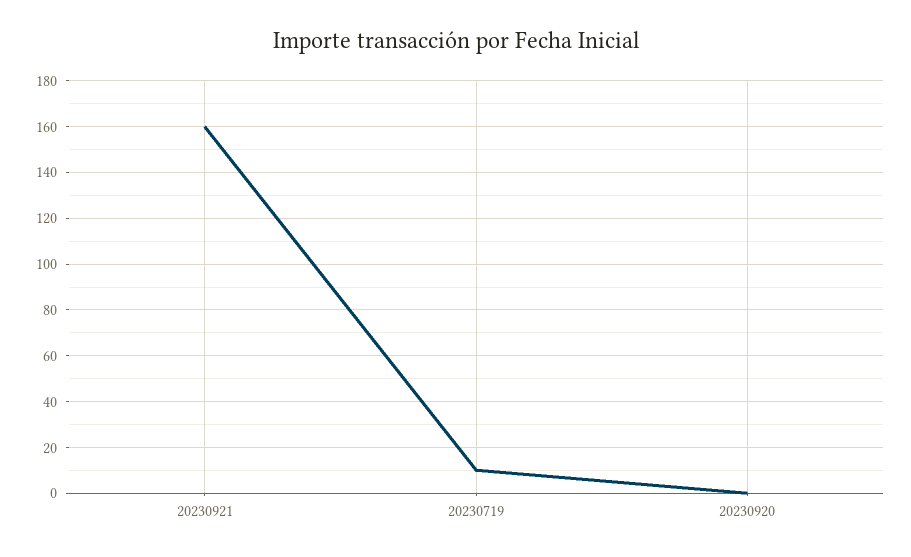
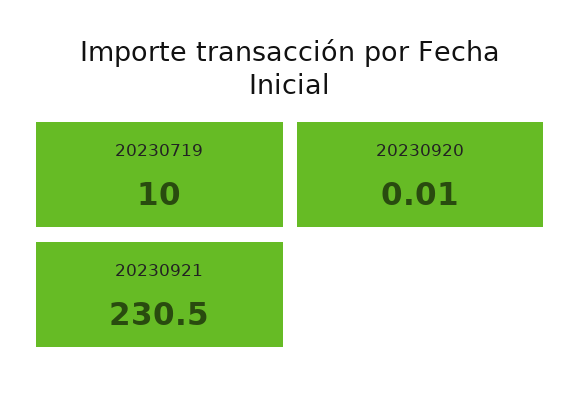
  {
-   "20230921": 160,
+   "20230921": 230.5,
    "20230719": 10,
    "20230920": 0.01
  }

